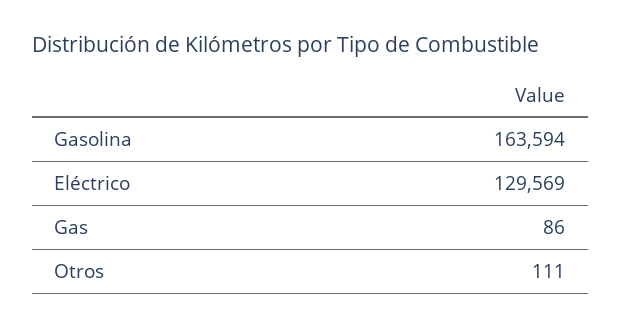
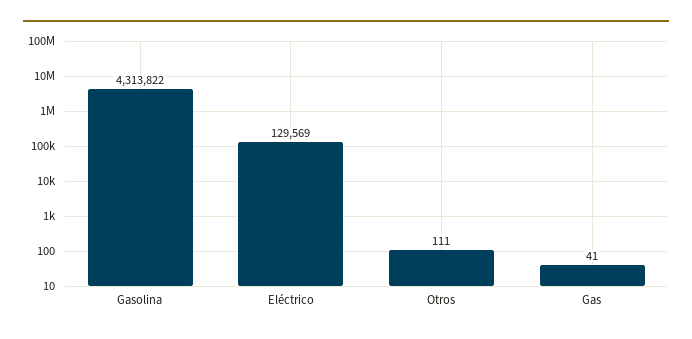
  {
-   "Gasolina": 163594,
+   "Gasolina": 4313822,
    "Eléctrico": 129569,
-   "Gas": 86,
+   "Gas": 41,
    "Otros": 111
  }

